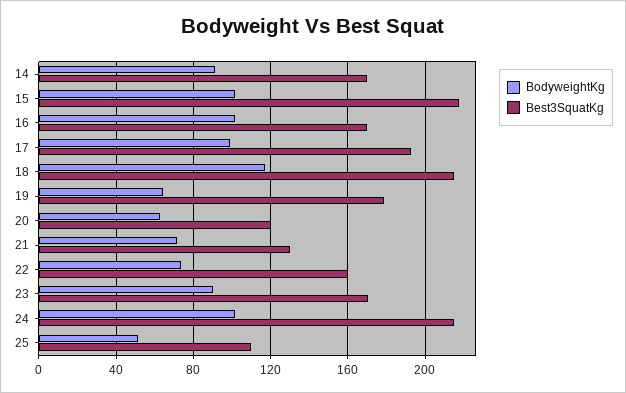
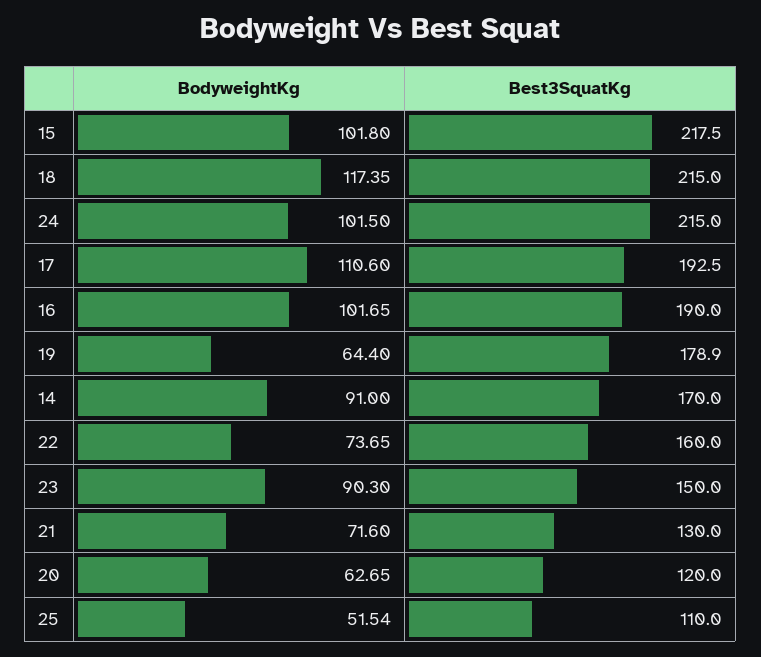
  {
    "BodyweightKg": {
      "14": 91,
      "15": 101.8,
      "16": 101.65,
-     "17": 100,
+     "17": 110.6,
      "18": 117.35,
      "19": 64.4,
      "20": 62.65,
      "21": 71.6,
      "22": 73.65,
      "23": 90.3,
      "24": 101.5,
      "25": 51.54
    },
    "Best3SquatKg": {
      "14": 170,
      "15": 217.5,
-     "16": 170,
+     "16": 190,
      "17": 192.5,
      "18": 215,
      "19": 178.9,
      "20": 120,
      "21": 130,
      "22": 160,
-     "23": 170,
+     "23": 150,
      "24": 215,
      "25": 110
    }
  }

